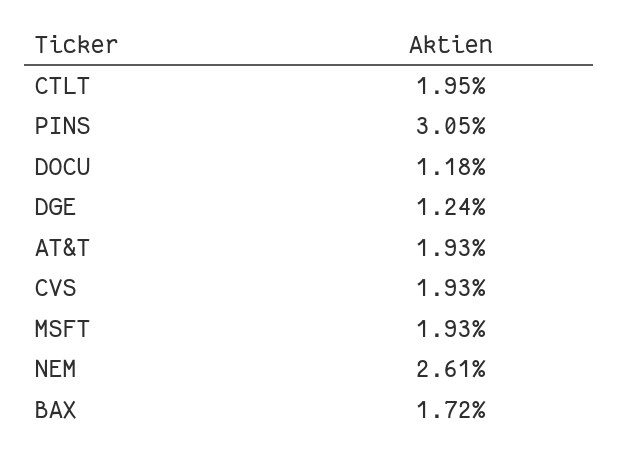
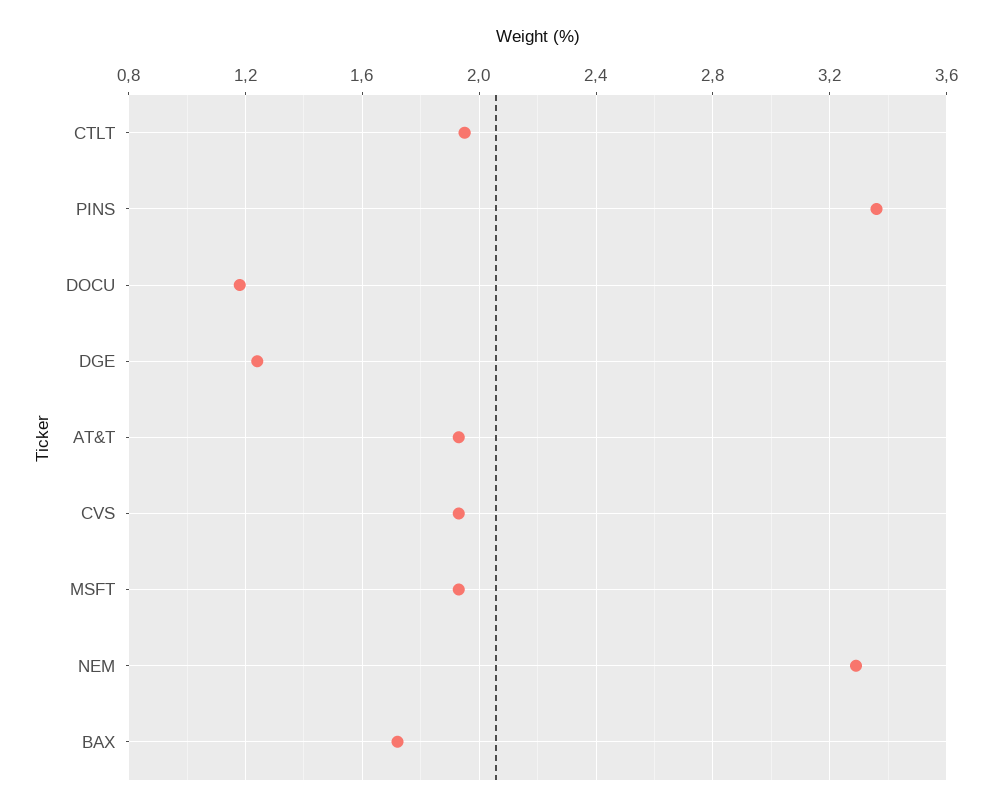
  {
    "CTLT": 1.95,
-   "PINS": 3.05,
+   "PINS": 3.35,
    "DOCU": 1.18,
    "DGE": 1.24,
    "AT&T": 1.93,
    "CVS": 1.93,
    "MSFT": 1.93,
-   "NEM": 2.61,
+   "NEM": 3.3,
    "BAX": 1.72
  }

